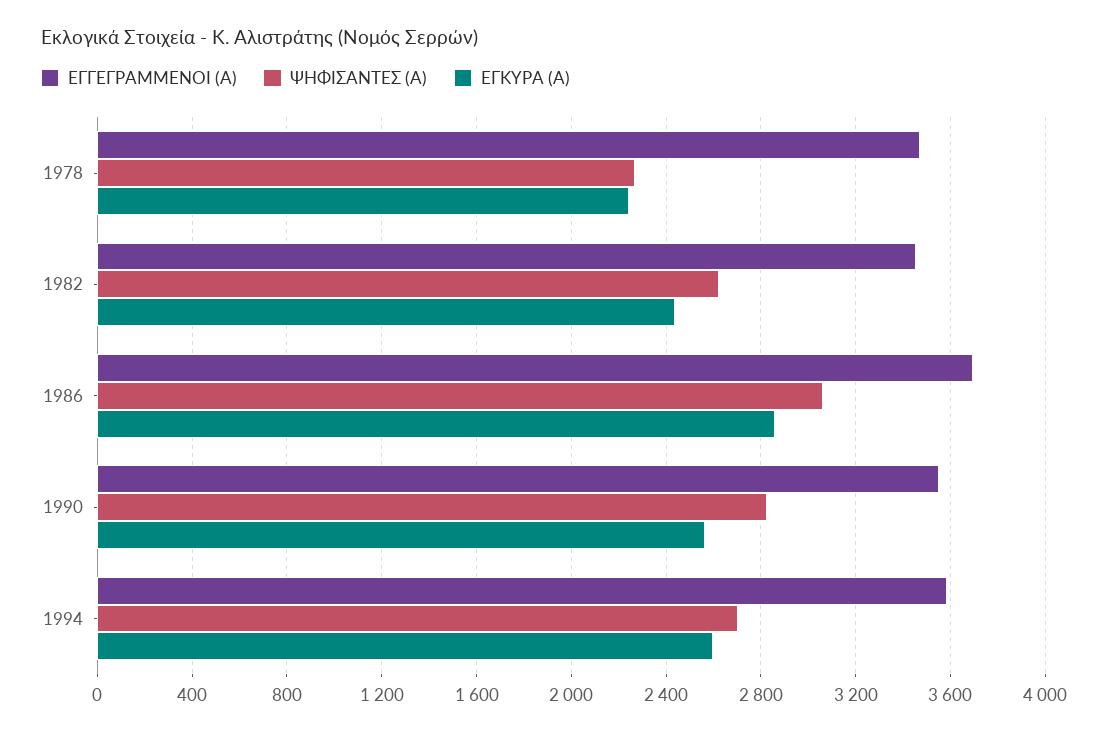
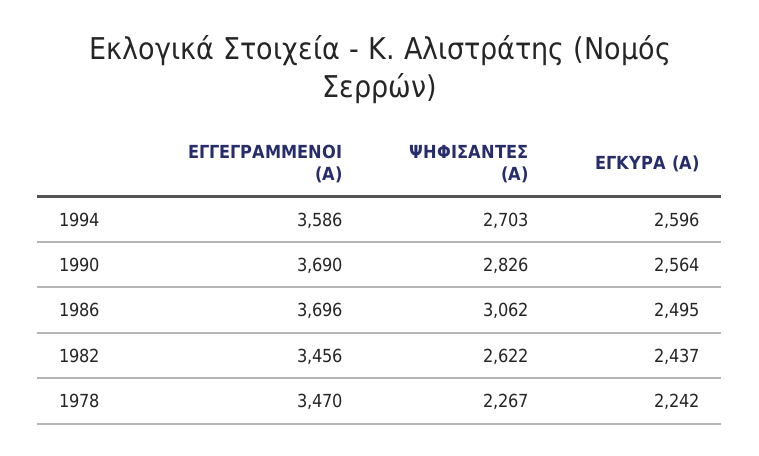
  {
    "ΕΓΓΕΓΡΑΜΜΕΝΟΙ (Α)": {
      "1978": 3470,
      "1982": 3456,
      "1986": 3696,
-     "1990": 3550,
+     "1990": 3690,
      "1994": 3586
    },
    "ΨΗΦΙΣΑΝΤΕΣ (Α)": {
      "1978": 2267,
      "1982": 2622,
      "1986": 3062,
      "1990": 2826,
      "1994": 2703
    },
    "ΕΓΚΥΡΑ (Α)": {
      "1978": 2242,
      "1982": 2437,
-     "1986": 2850,
+     "1986": 2495,
      "1990": 2564,
      "1994": 2596
    }
  }

